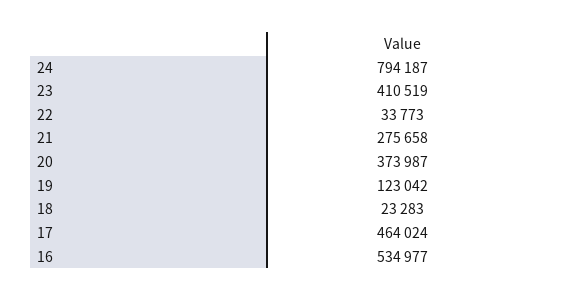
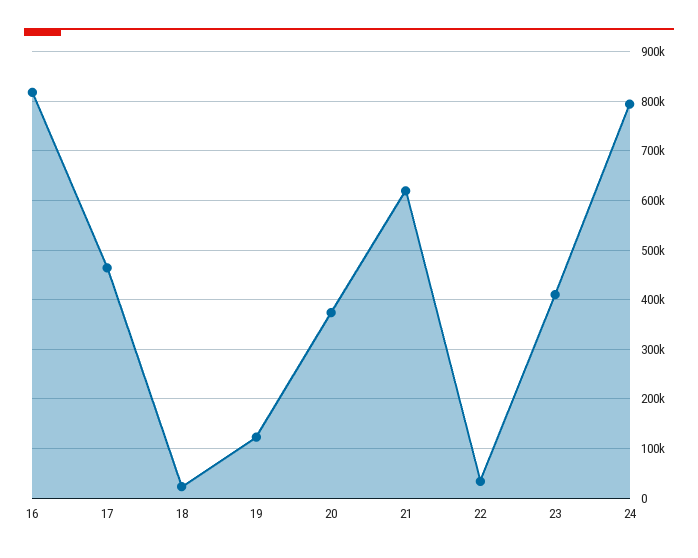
  {
    "24": 794187,
    "23": 410519,
    "22": 33773,
-   "21": 275658,
+   "21": 620000,
    "20": 373987,
    "19": 123042,
    "18": 23283,
    "17": 464024,
-   "16": 534977
+   "16": 820000
  }

